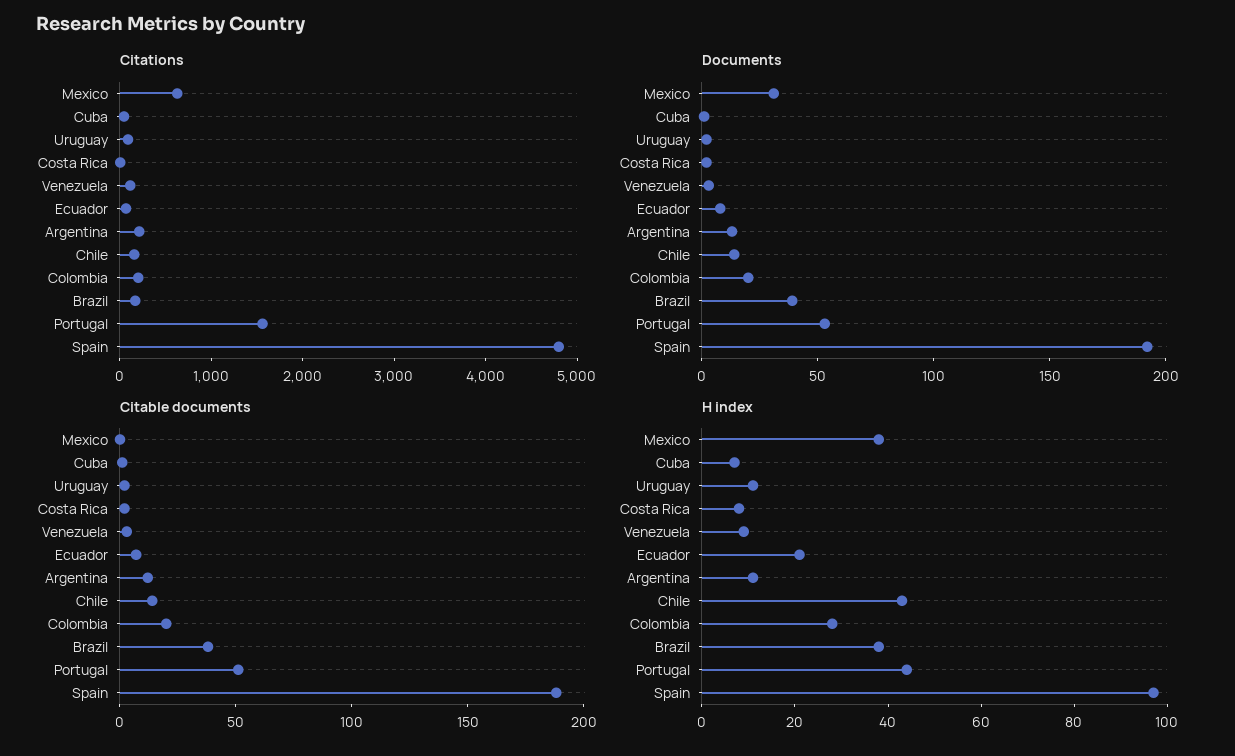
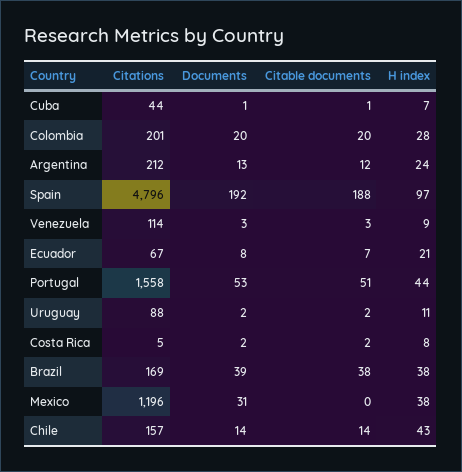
  {
    "Citations": {
-     "Mexico": 600,
+     "Mexico": 1196,
      "Cuba": 44,
      "Uruguay": 88,
      "Costa Rica": 5,
      "Venezuela": 114,
      "Ecuador": 67,
      "Argentina": 212,
      "Chile": 157,
      "Colombia": 201,
      "Brazil": 169,
      "Portugal": 1558,
      "Spain": 4796
    },
    "Documents": {
      "Mexico": 31,
      "Cuba": 1,
      "Uruguay": 2,
      "Costa Rica": 2,
      "Venezuela": 3,
      "Ecuador": 8,
      "Argentina": 13,
      "Chile": 14,
      "Colombia": 20,
      "Brazil": 39,
      "Portugal": 53,
      "Spain": 192
    },
    "Citable documents": {
      "Mexico": 0,
      "Cuba": 1,
      "Uruguay": 2,
      "Costa Rica": 2,
      "Venezuela": 3,
      "Ecuador": 7,
      "Argentina": 12,
      "Chile": 14,
      "Colombia": 20,
      "Brazil": 38,
      "Portugal": 51,
      "Spain": 188
    },
    "H index": {
      "Mexico": 38,
      "Cuba": 7,
      "Uruguay": 11,
      "Costa Rica": 8,
      "Venezuela": 9,
      "Ecuador": 21,
-     "Argentina": 10,
+     "Argentina": 24,
      "Chile": 43,
      "Colombia": 28,
      "Brazil": 38,
      "Portugal": 44,
      "Spain": 97
    }
  }

